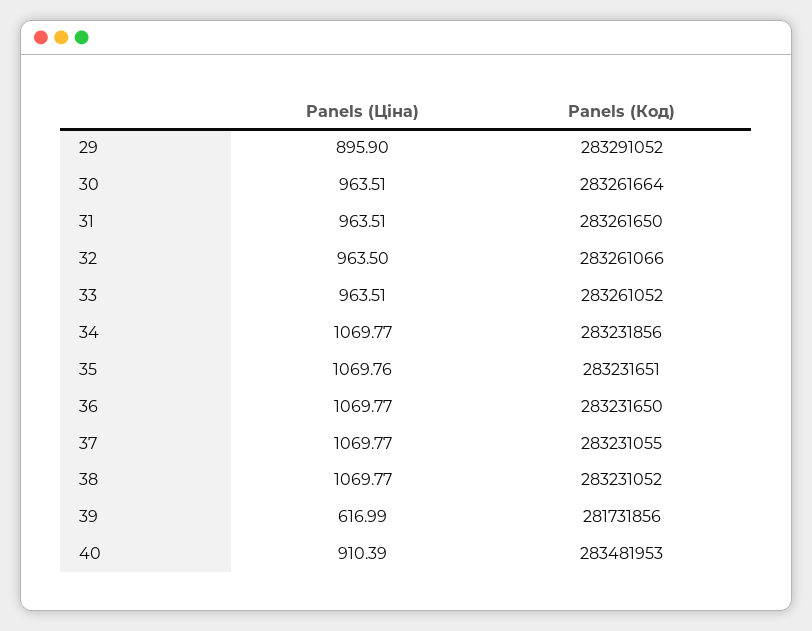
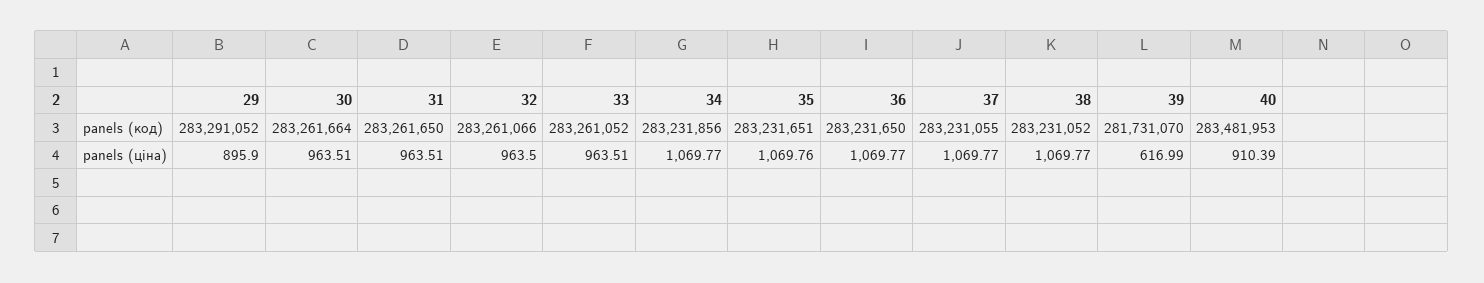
  {
    "Panels (Ціна)": {
      "29": 895.9,
      "30": 963.51,
      "31": 963.51,
      "32": 963.5,
      "33": 963.51,
      "34": 1069.77,
      "35": 1069.76,
      "36": 1069.77,
      "37": 1069.77,
      "38": 1069.77,
      "39": 616.99,
      "40": 910.39
    },
    "Panels (Код)": {
      "29": 283291052,
      "30": 283261664,
      "31": 283261650,
      "32": 283261066,
      "33": 283261052,
      "34": 283231856,
      "35": 283231651,
      "36": 283231650,
      "37": 283231055,
      "38": 283231052,
-     "39": 281731856,
+     "39": 281731070,
      "40": 283481953
    }
  }

